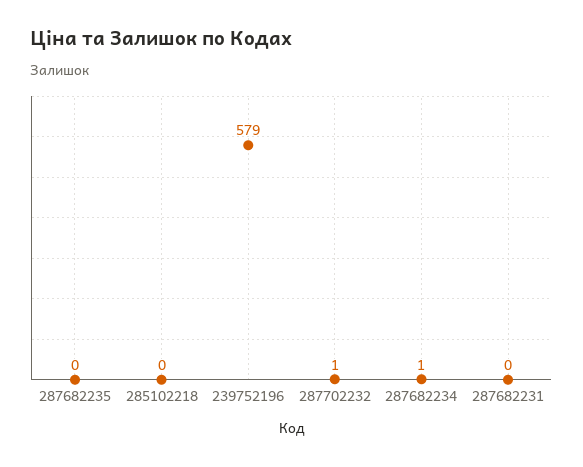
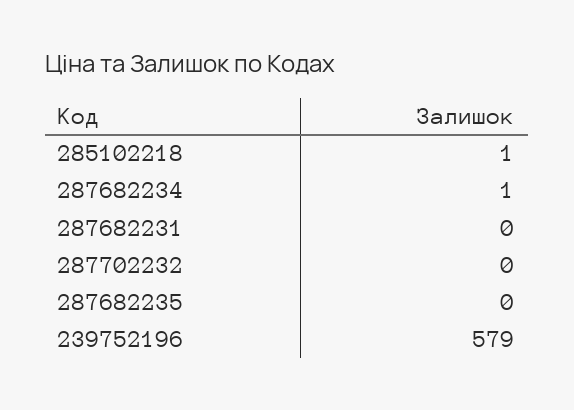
  {
    "287682235": 0,
-   "285102218": 0,
+   "285102218": 1,
    "239752196": 579,
-   "287702232": 1,
+   "287702232": 0,
    "287682234": 1,
    "287682231": 0
  }

